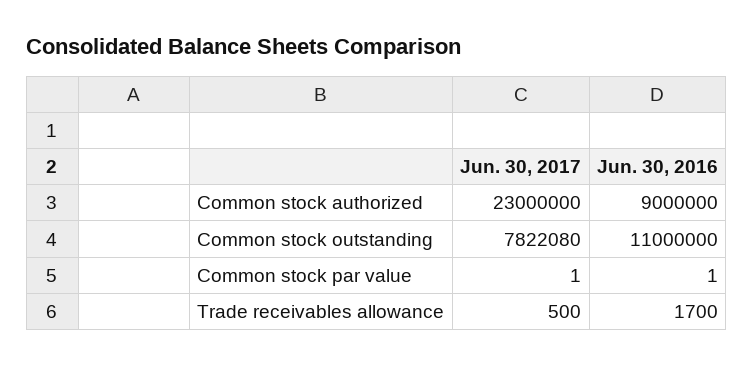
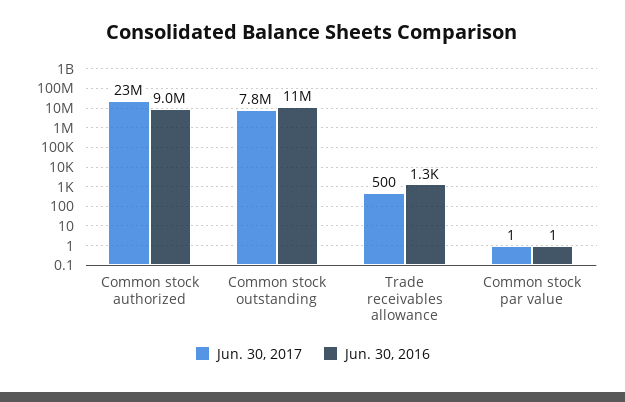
  {
    "Jun. 30, 2017": {
      "Common stock authorized": 23000000,
      "Common stock outstanding": 7822080,
      "Common stock par value": 1,
      "Trade receivables allowance": 500
    },
    "Jun. 30, 2016": {
      "Common stock authorized": 9000000,
      "Common stock outstanding": 11000000,
      "Common stock par value": 1,
-     "Trade receivables allowance": 1700
+     "Trade receivables allowance": 1300
    }
  }

